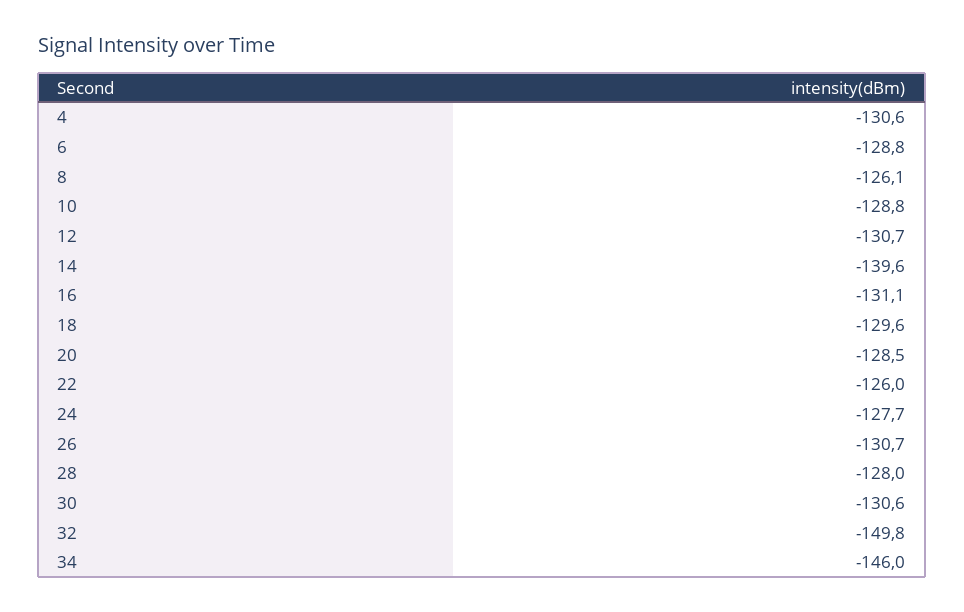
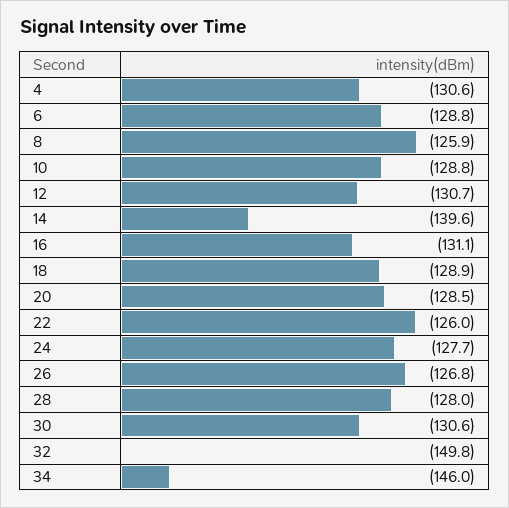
  {
    "4": -130.6,
    "6": -128.8,
-   "8": -126.1,
+   "8": -125.9,
    "10": -128.8,
    "12": -130.7,
    "14": -139.6,
    "16": -131.1,
-   "18": -129.6,
+   "18": -128.9,
    "20": -128.5,
    "22": -126,
    "24": -127.7,
-   "26": -130.7,
+   "26": -126.8,
    "28": -128,
    "30": -130.6,
    "32": -149.8,
    "34": -146
  }

